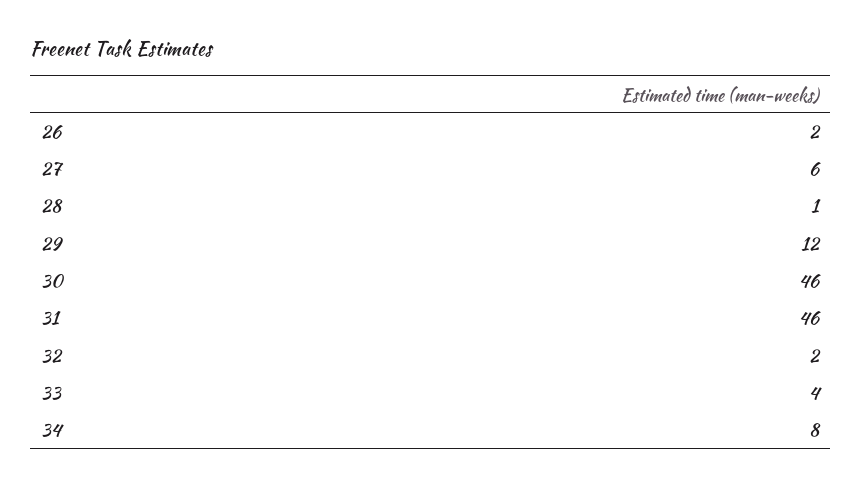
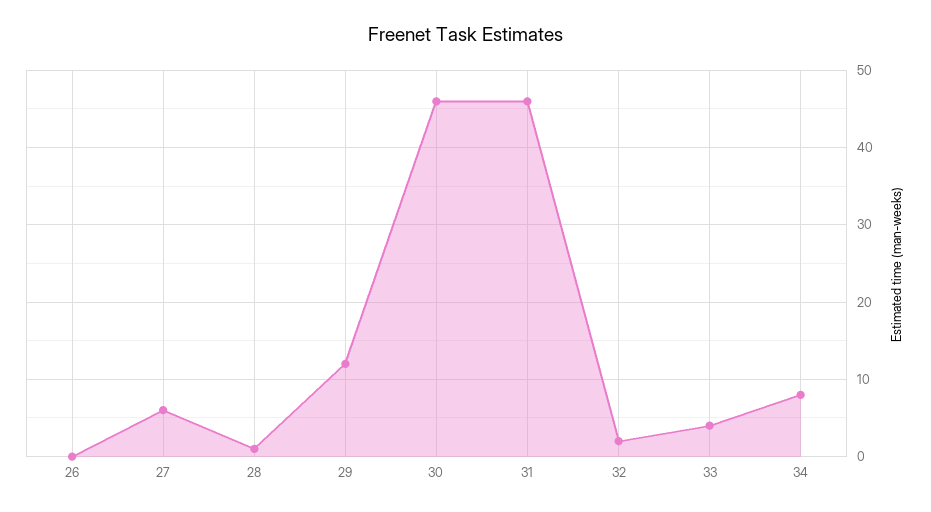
  {
-   "26": 2,
+   "26": 0,
    "27": 6,
    "28": 1,
    "29": 12,
    "30": 46,
    "31": 46,
    "32": 2,
    "33": 4,
    "34": 8
  }

